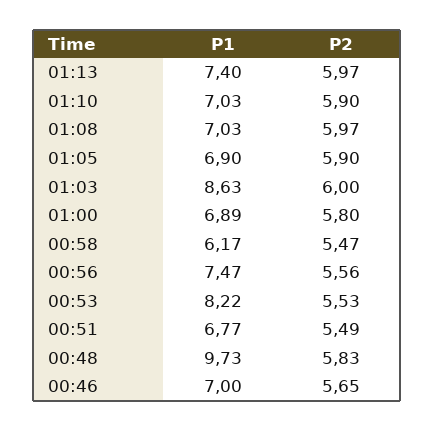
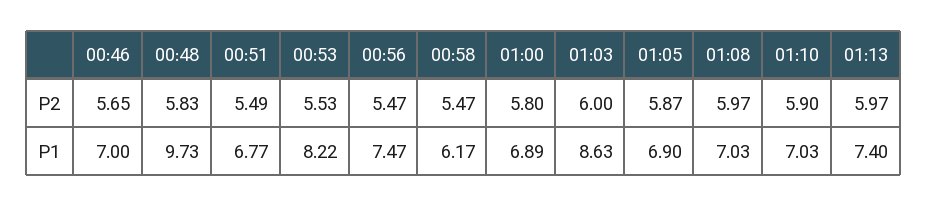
  {
    "P1": {
      "01:13": 7.4,
      "01:10": 7.03,
      "01:08": 7.03,
      "01:05": 6.9,
      "01:03": 8.63,
      "01:00": 6.89,
      "00:58": 6.17,
      "00:56": 7.47,
      "00:53": 8.22,
      "00:51": 6.77,
      "00:48": 9.73,
      "00:46": 7
    },
    "P2": {
      "01:13": 5.97,
      "01:10": 5.9,
      "01:08": 5.97,
-     "01:05": 5.9,
+     "01:05": 5.87,
      "01:03": 6,
      "01:00": 5.8,
      "00:58": 5.47,
-     "00:56": 5.56,
+     "00:56": 5.47,
      "00:53": 5.53,
      "00:51": 5.49,
      "00:48": 5.83,
      "00:46": 5.65
    }
  }

